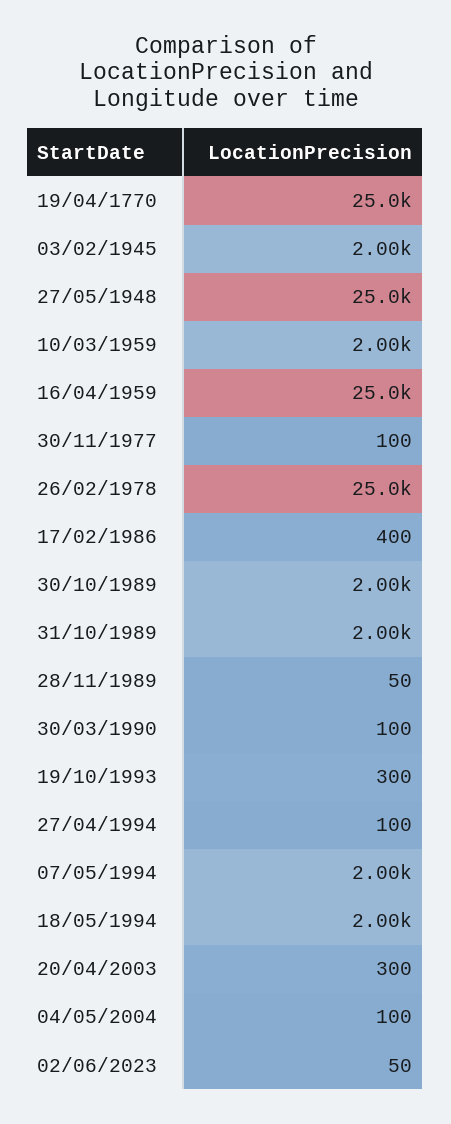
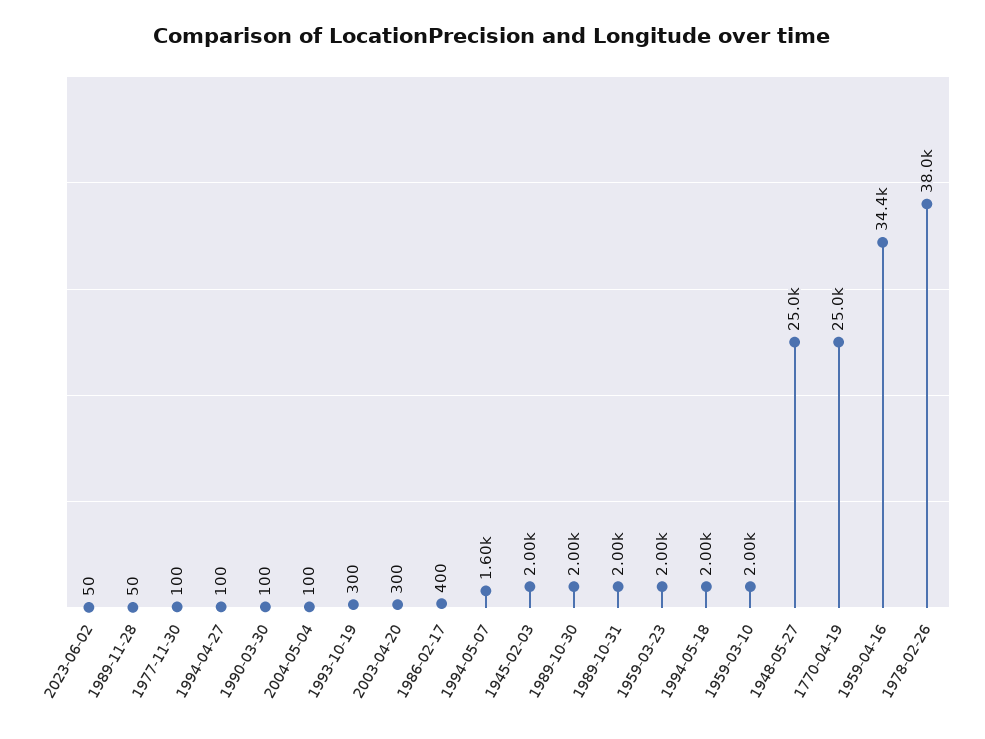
  {
    "19/04/1770": 25000,
    "03/02/1945": 2000,
    "27/05/1948": 25000,
    "10/03/1959": 2000,
-   "16/04/1959": 25000,
+   "16/04/1959": 34400,
    "30/11/1977": 100,
-   "26/02/1978": 25000,
+   "26/02/1978": 38000,
    "17/02/1986": 400,
    "30/10/1989": 2000,
    "31/10/1989": 2000,
    "28/11/1989": 50,
    "30/03/1990": 100,
    "19/10/1993": 300,
    "27/04/1994": 100,
-   "07/05/1994": 2000,
+   "07/05/1994": 1600,
    "18/05/1994": 2000,
    "20/04/2003": 300,
    "04/05/2004": 100,
-   "02/06/2023": 50
+   "02/06/2023": 50,
+   "1959-03-23": 2000
  }

